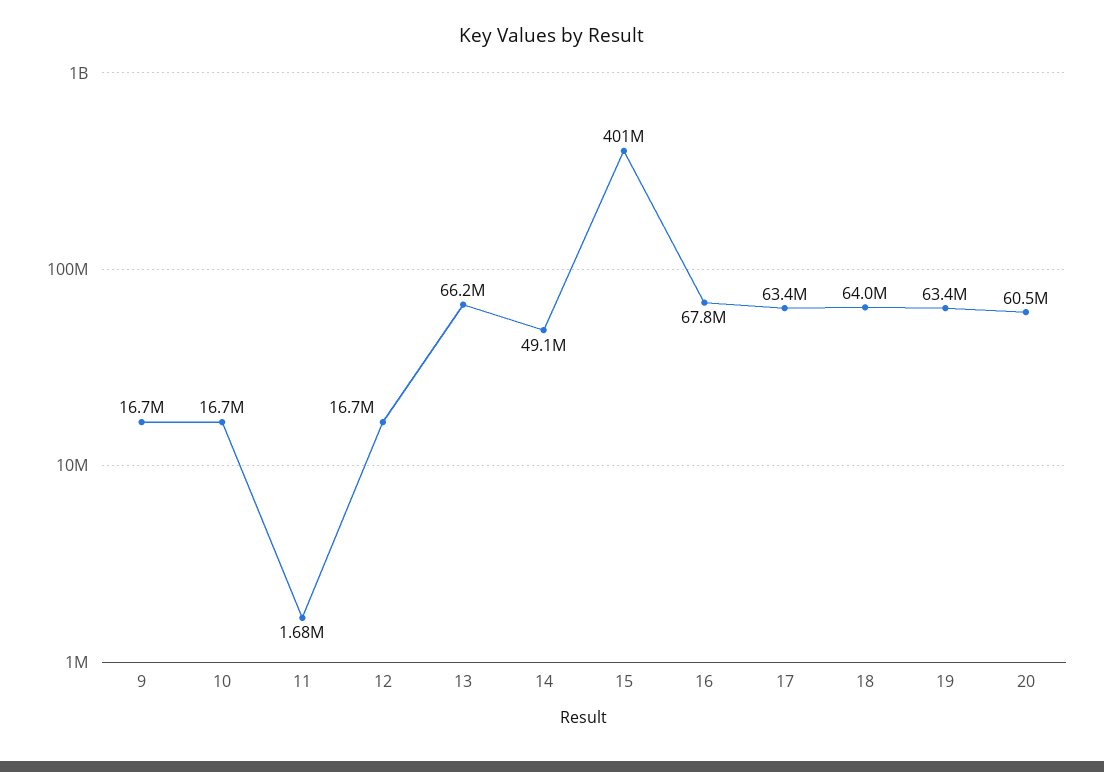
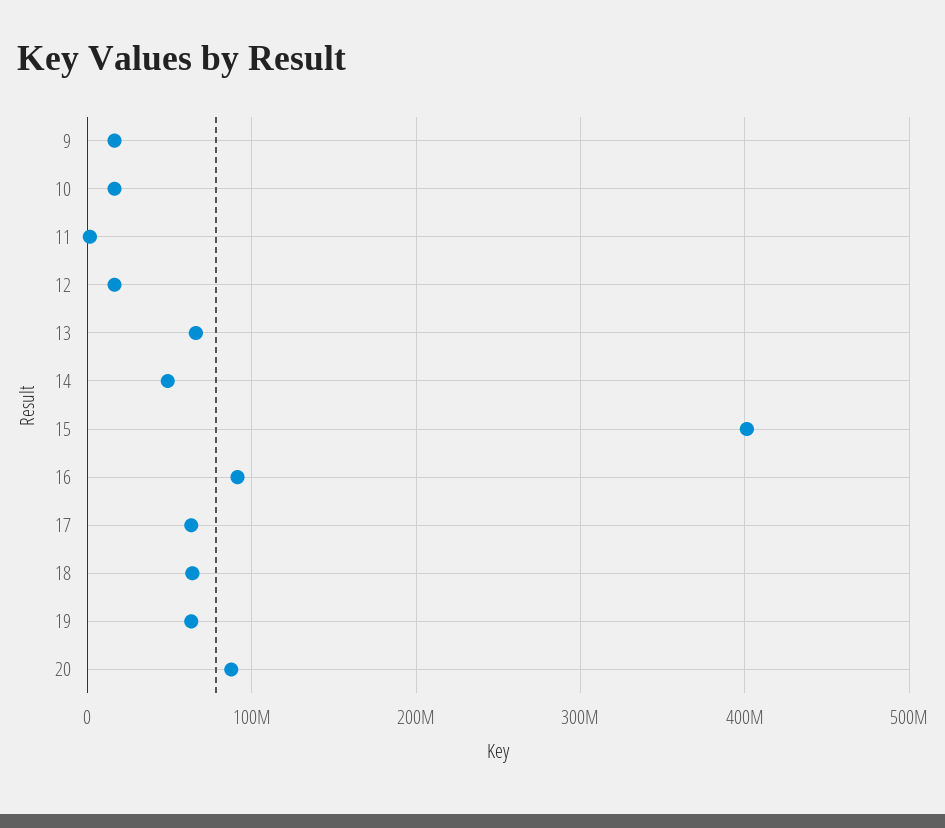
  {
    "9": 16700000,
    "10": 16700000,
    "11": 1680000,
    "12": 16700000,
    "13": 66200000,
    "14": 49100000,
    "15": 401000000,
-   "16": 67800000,
+   "16": 90000000,
    "17": 63400000,
    "18": 64000000,
    "19": 63400000,
-   "20": 60500000
+   "20": 90000000
  }

